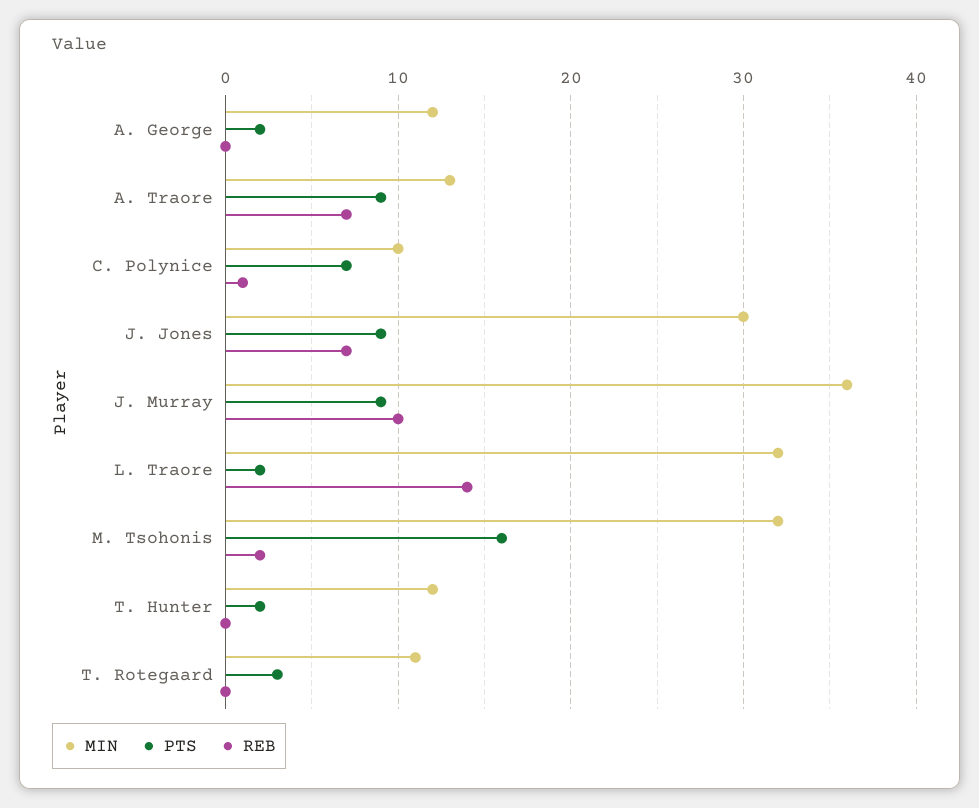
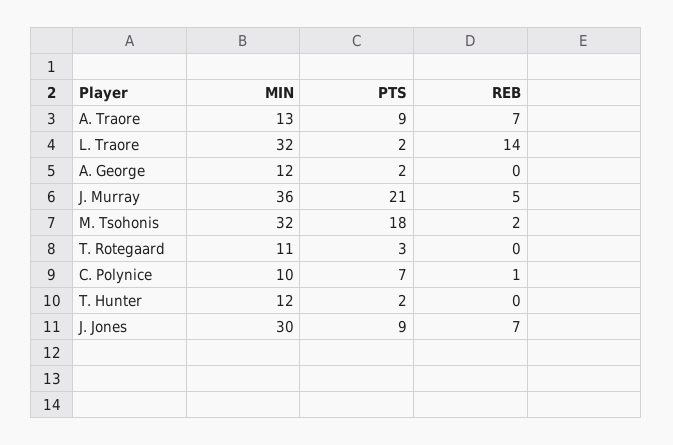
  {
    "MIN": {
      "A. George": 12,
      "A. Traore": 13,
      "C. Polynice": 10,
      "J. Jones": 30,
      "J. Murray": 36,
      "L. Traore": 32,
      "M. Tsohonis": 32,
      "T. Hunter": 12,
      "T. Rotegaard": 11
    },
    "PTS": {
      "A. George": 2,
      "A. Traore": 9,
      "C. Polynice": 7,
      "J. Jones": 9,
-     "J. Murray": 9,
+     "J. Murray": 21,
      "L. Traore": 2,
-     "M. Tsohonis": 16,
+     "M. Tsohonis": 18,
      "T. Hunter": 2,
      "T. Rotegaard": 3
    },
    "REB": {
      "A. George": 0,
      "A. Traore": 7,
      "C. Polynice": 1,
      "J. Jones": 7,
-     "J. Murray": 10,
+     "J. Murray": 5,
      "L. Traore": 14,
      "M. Tsohonis": 2,
      "T. Hunter": 0,
      "T. Rotegaard": 0
    }
  }

